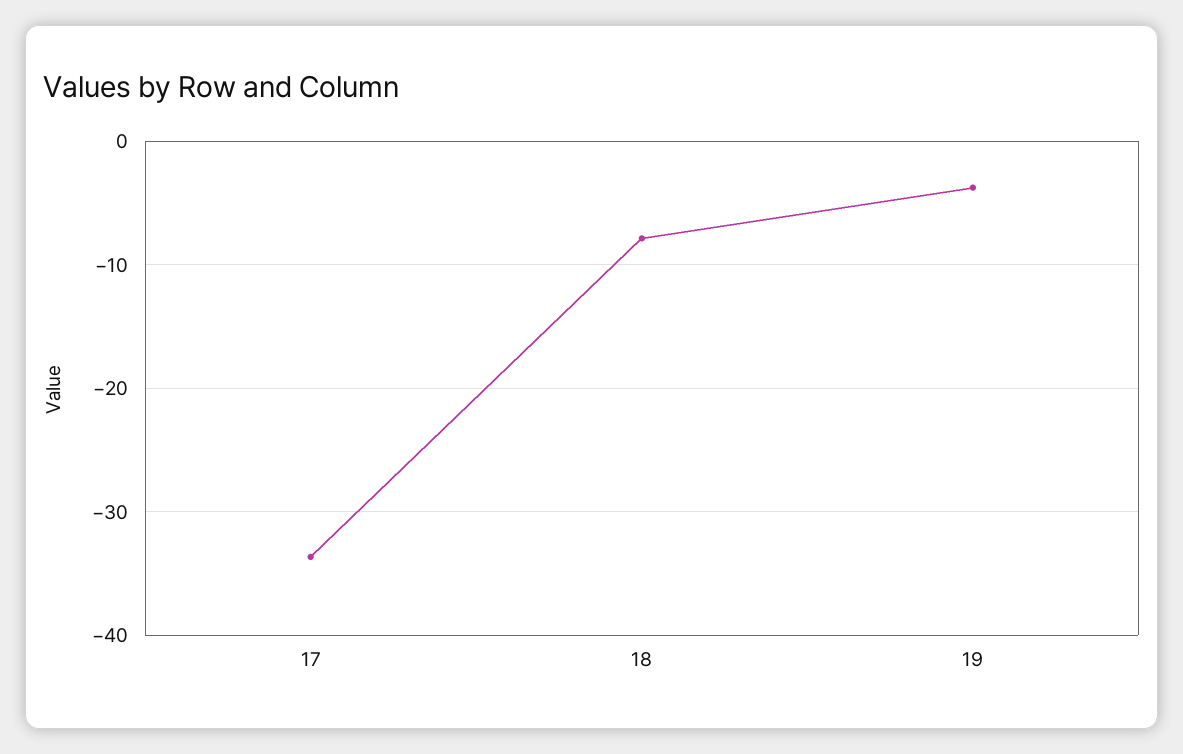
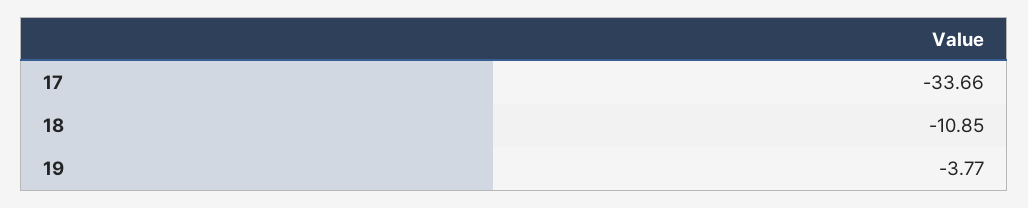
  {
    "17": -33.66,
-   "18": -8,
+   "18": -10.85,
    "19": -3.77
  }

